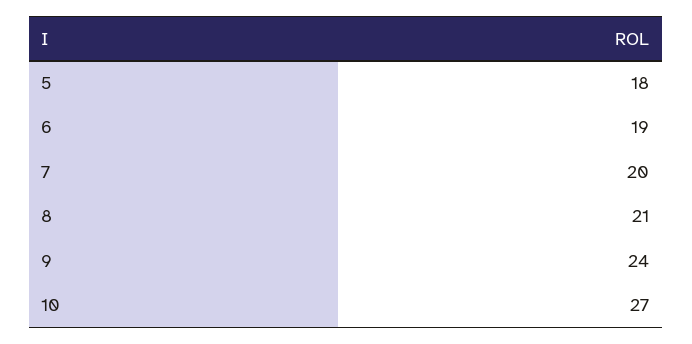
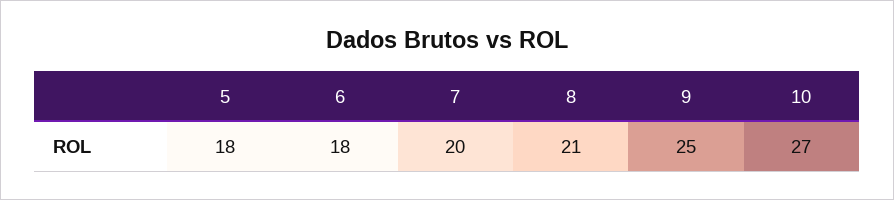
  {
    "5": 18,
-   "6": 19,
+   "6": 18,
    "7": 20,
    "8": 21,
-   "9": 24,
+   "9": 25,
    "10": 27
  }

